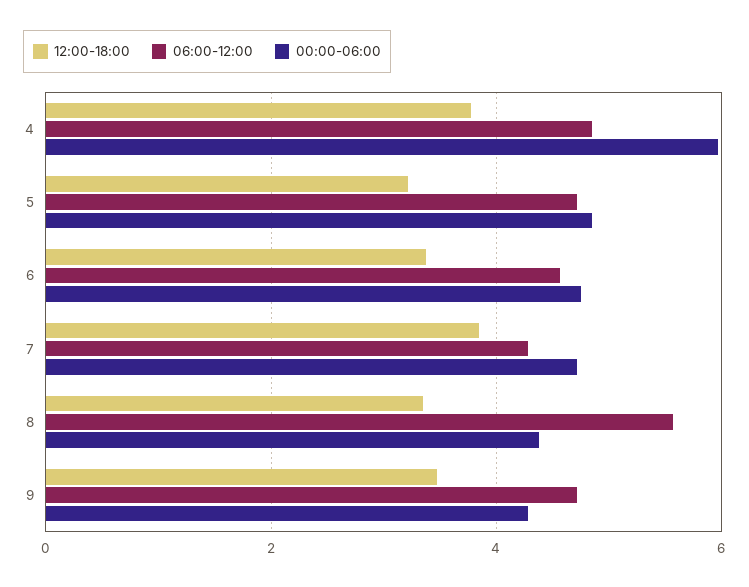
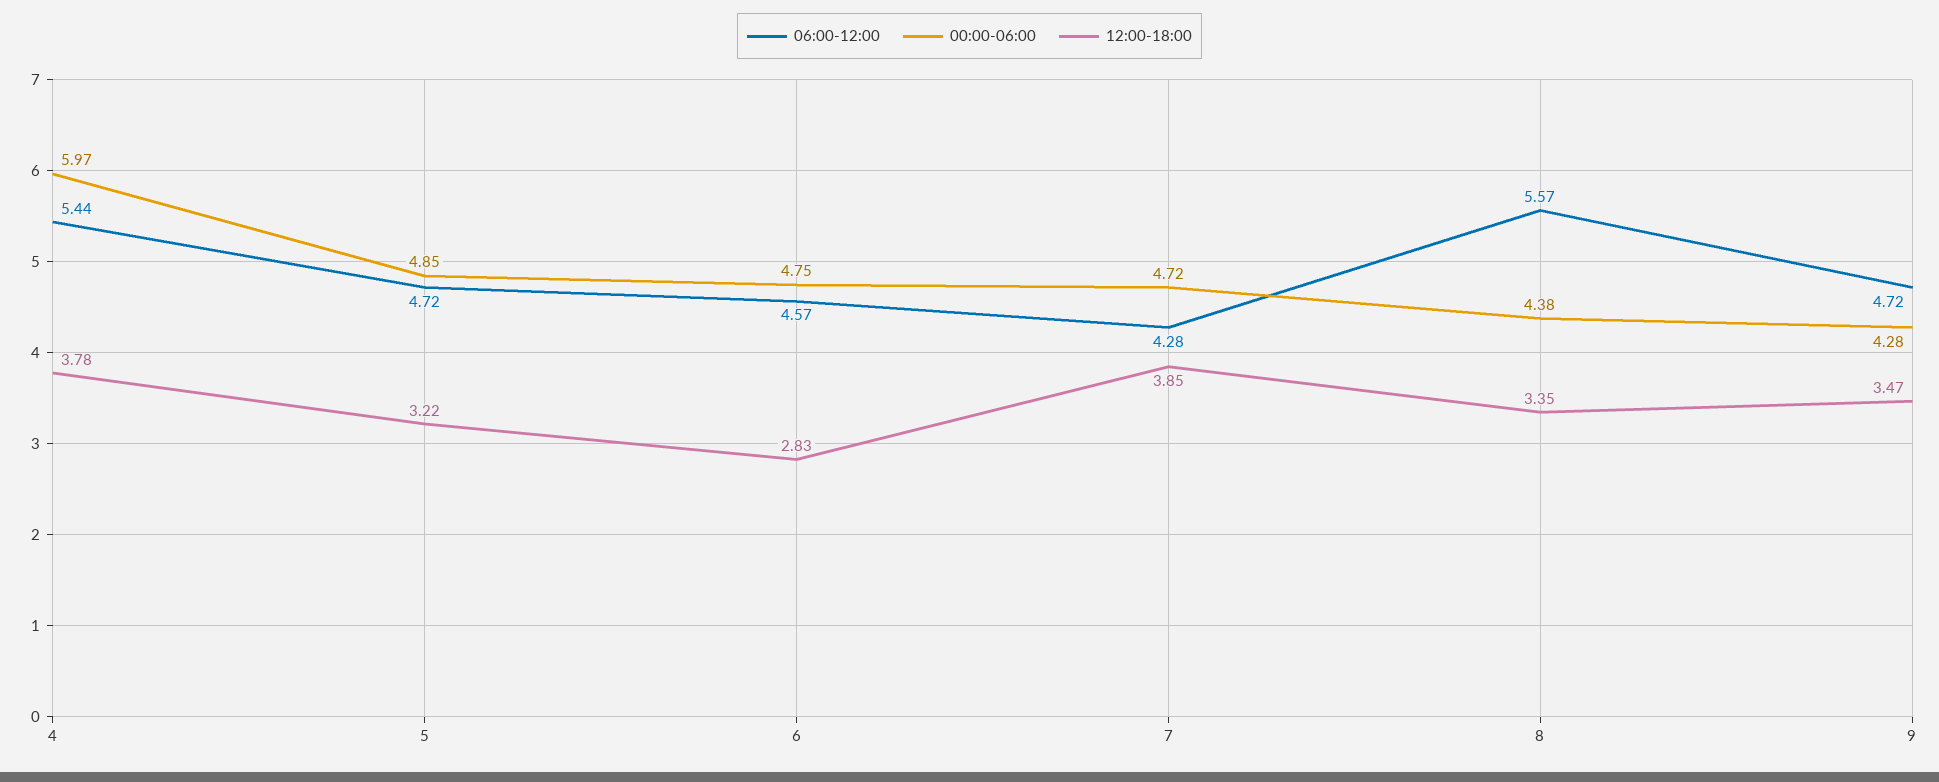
  {
    "12:00-18:00": {
      "4": 3.78,
      "5": 3.22,
-     "6": 3.4,
+     "6": 2.83,
      "7": 3.85,
      "8": 3.35,
      "9": 3.47
    },
    "06:00-12:00": {
-     "4": 4.8,
+     "4": 5.44,
      "5": 4.72,
      "6": 4.57,
      "7": 4.28,
      "8": 5.57,
      "9": 4.72
    },
    "00:00-06:00": {
      "4": 5.97,
      "5": 4.85,
      "6": 4.75,
      "7": 4.72,
      "8": 4.38,
      "9": 4.28
    }
  }

